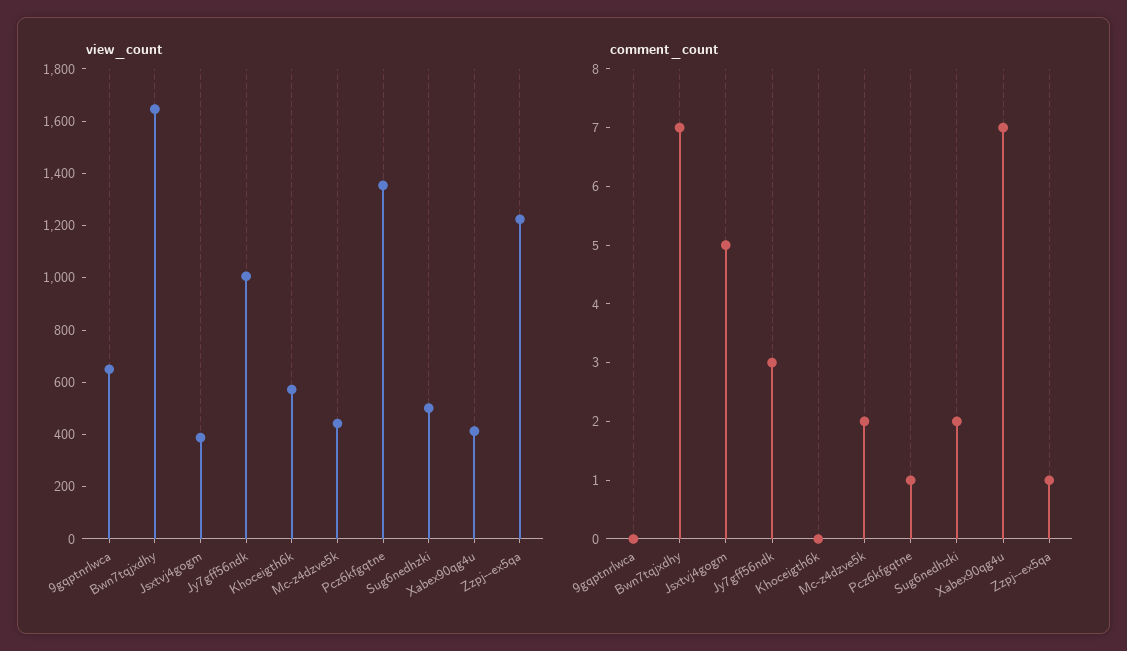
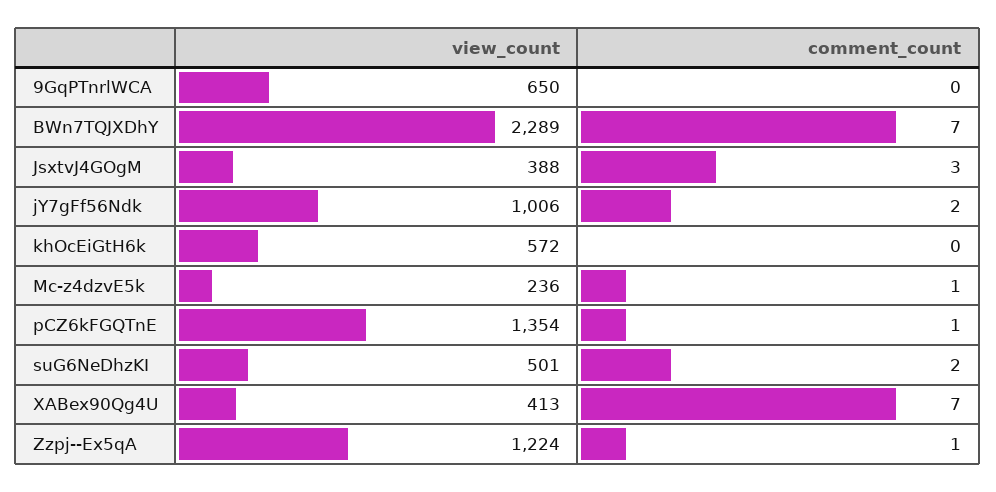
  {
    "view_count": {
      "9gqptnrlwca": 650,
-     "Bwn7tqjxdhy": 1650,
+     "Bwn7tqjxdhy": 2289,
      "Jsxtvj4gogm": 388,
      "Jy7gff56ndk": 1006,
      "Khoceigth6k": 572,
-     "Mc-z4dzve5k": 450,
+     "Mc-z4dzve5k": 236,
      "Pcz6kfgqtne": 1354,
      "Sug6nedhzki": 501,
      "Xabex90qg4u": 413,
      "Zzpj--ex5qa": 1224
    },
    "comment_count": {
      "9gqptnrlwca": 0,
      "Bwn7tqjxdhy": 7,
-     "Jsxtvj4gogm": 5,
+     "Jsxtvj4gogm": 3,
-     "Jy7gff56ndk": 3,
+     "Jy7gff56ndk": 2,
      "Khoceigth6k": 0,
-     "Mc-z4dzve5k": 2,
+     "Mc-z4dzve5k": 1,
      "Pcz6kfgqtne": 1,
      "Sug6nedhzki": 2,
      "Xabex90qg4u": 7,
      "Zzpj--ex5qa": 1
    }
  }

